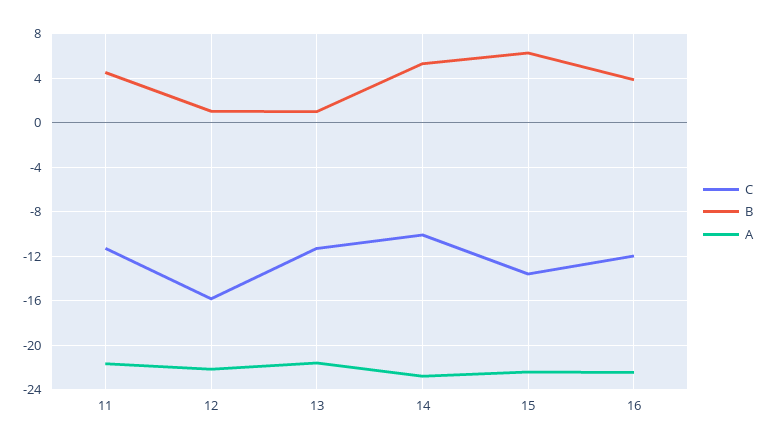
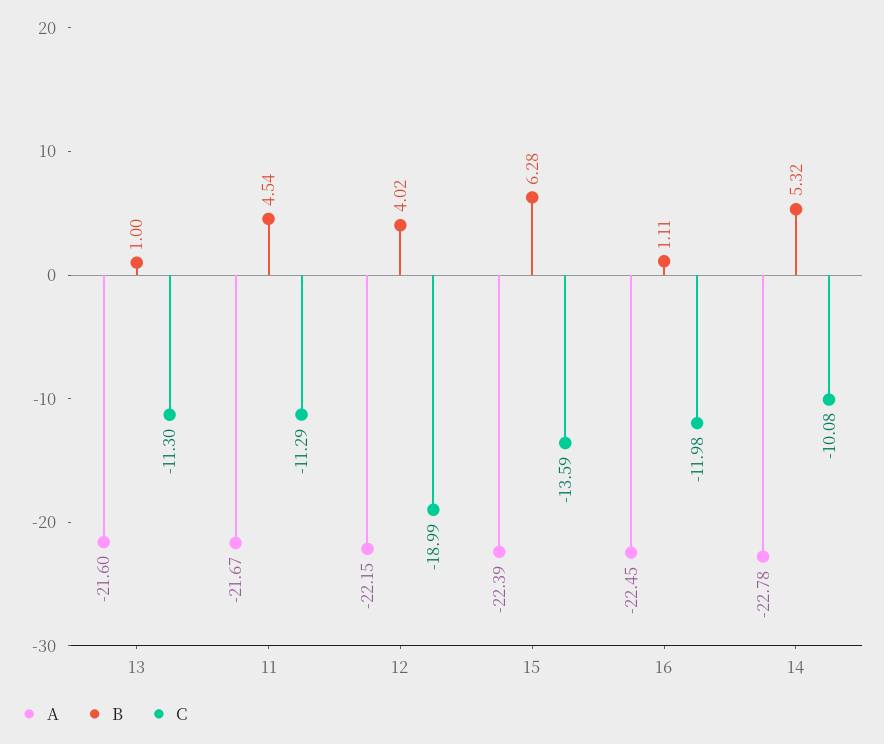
  {
    "C": {
      "11": -11.29,
-     "12": -16,
+     "12": -18.99,
      "13": -11.3,
      "14": -10.08,
      "15": -13.59,
      "16": -11.98
    },
    "B": {
      "11": 4.54,
-     "12": 1,
+     "12": 4.02,
      "13": 1,
      "14": 5.32,
      "15": 6.28,
-     "16": 4
+     "16": 1.11
    },
    "A": {
      "11": -21.67,
      "12": -22.15,
      "13": -21.6,
      "14": -22.78,
      "15": -22.39,
      "16": -22.45
    }
  }

